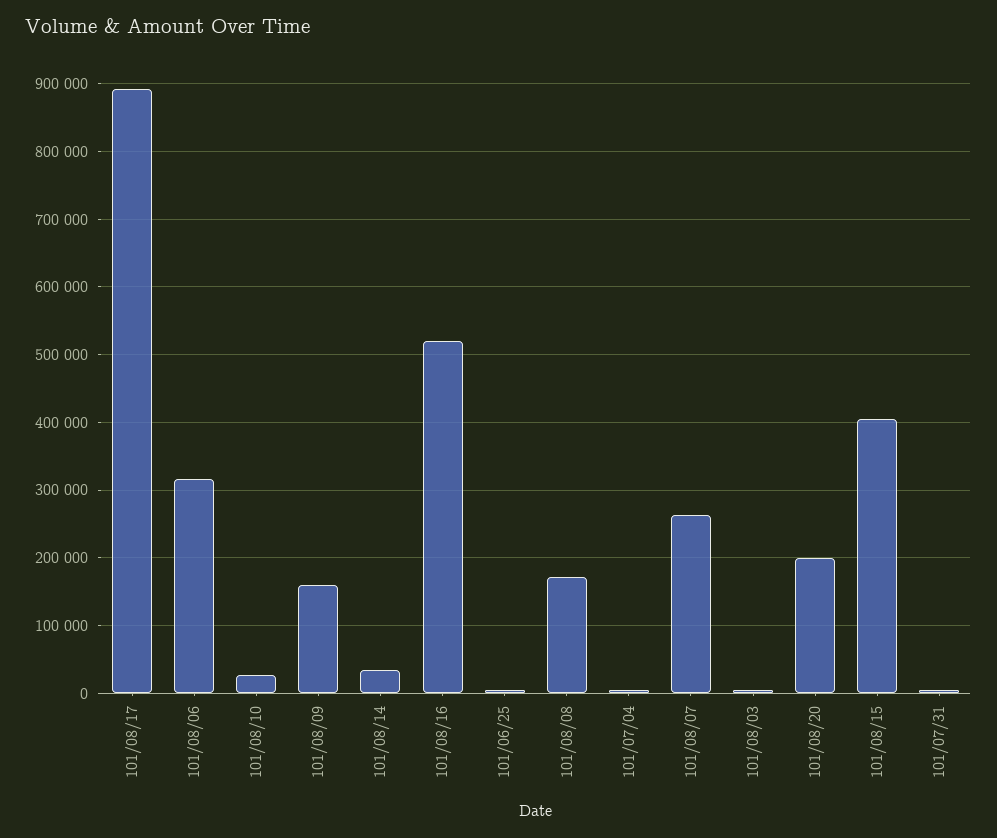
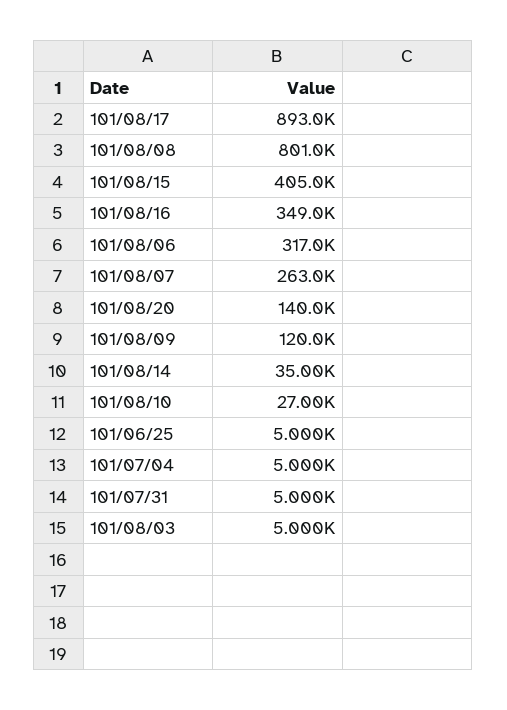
  {
    "101/08/17": 893000,
    "101/08/06": 317000,
    "101/08/10": 27000,
-   "101/08/09": 160000,
+   "101/08/09": 120000,
    "101/08/14": 35000,
-   "101/08/16": 520000,
+   "101/08/16": 349000,
    "101/06/25": 5000,
-   "101/08/08": 170000,
+   "101/08/08": 801000,
    "101/07/04": 5000,
    "101/08/07": 263000,
    "101/08/03": 5000,
-   "101/08/20": 200000,
+   "101/08/20": 140000,
    "101/08/15": 405000,
    "101/07/31": 5000
  }

